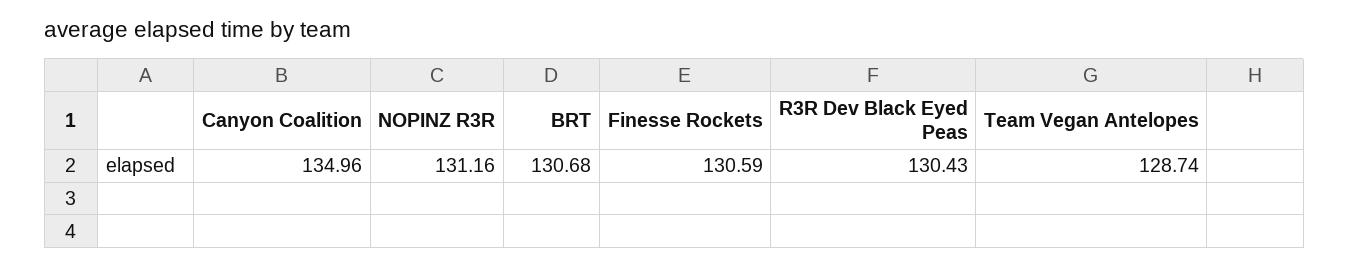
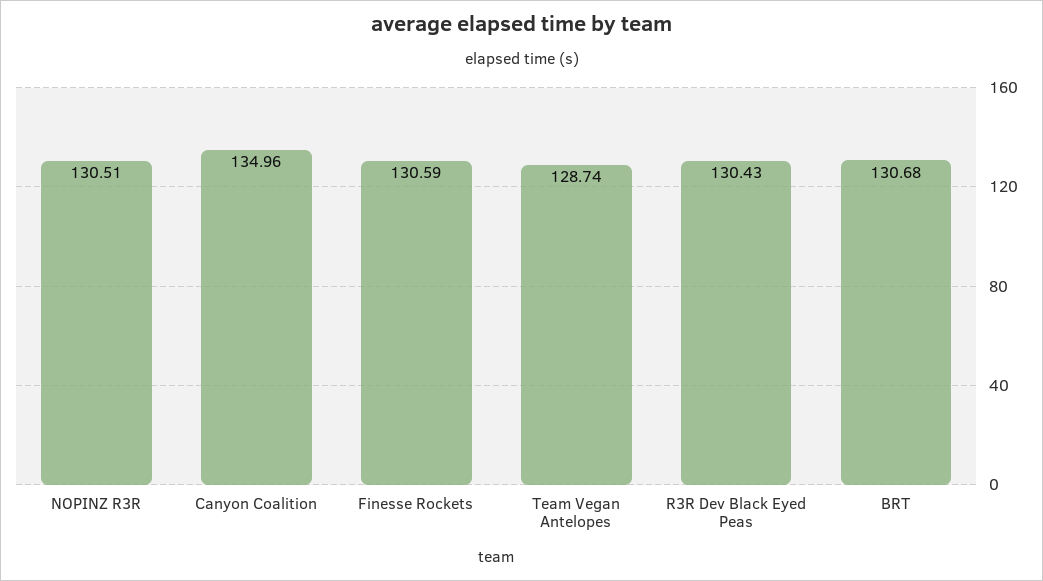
  {
    "Canyon Coalition": 134.96,
-   "NOPINZ R3R": 131.16,
+   "NOPINZ R3R": 130.51,
    "BRT": 130.68,
    "Finesse Rockets": 130.59,
    "R3R Dev Black Eyed Peas": 130.43,
    "Team Vegan Antelopes": 128.74
  }

